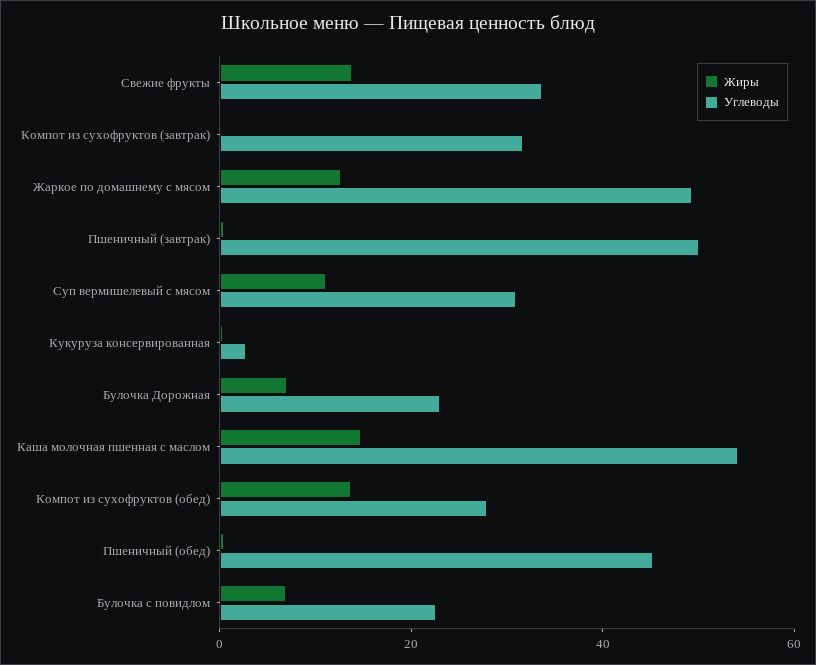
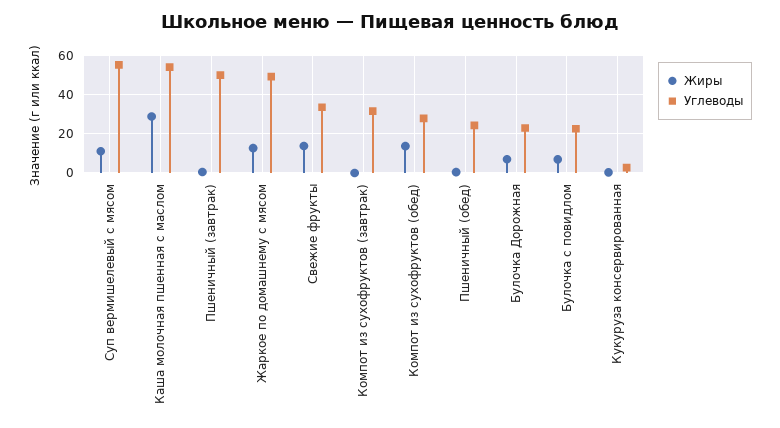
  {
    "Жиры": {
      "Свежие фрукты": 15,
      "Компот из сухофруктов (завтрак)": 0,
      "Жаркое по домашнему с мясом": 15,
      "Пшеничный (завтрак)": 0,
      "Суп вермишелевый с мясом": 10,
      "Кукуруза консервированная": 0,
      "Булочка Дорожная": 5,
-     "Каша молочная пшенная с маслом": 15,
+     "Каша молочная пшенная с маслом": 30,
      "Компот из сухофруктов (обед)": 15,
      "Пшеничный (обед)": 0,
      "Булочка с повидлом": 5
    },
    "Углеводы": {
      "Свежие фрукты": 35,
      "Компот из сухофруктов (завтрак)": 30,
      "Жаркое по домашнему с мясом": 50,
      "Пшеничный (завтрак)": 50,
-     "Суп вермишелевый с мясом": 30,
+     "Суп вермишелевый с мясом": 55,
      "Кукуруза консервированная": 5,
      "Булочка Дорожная": 25,
      "Каша молочная пшенная с маслом": 55,
      "Компот из сухофруктов (обед)": 30,
-     "Пшеничный (обед)": 45,
+     "Пшеничный (обед)": 25,
      "Булочка с повидлом": 25
    }
  }

